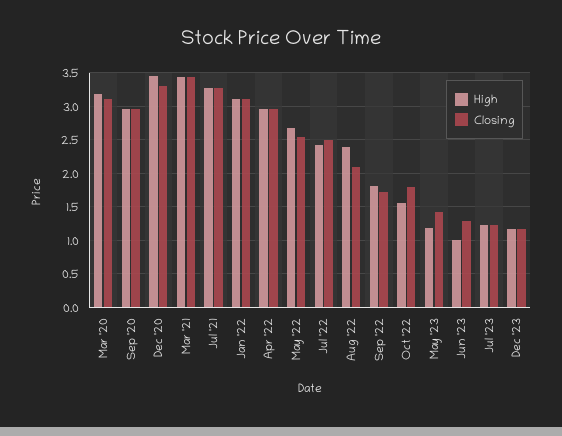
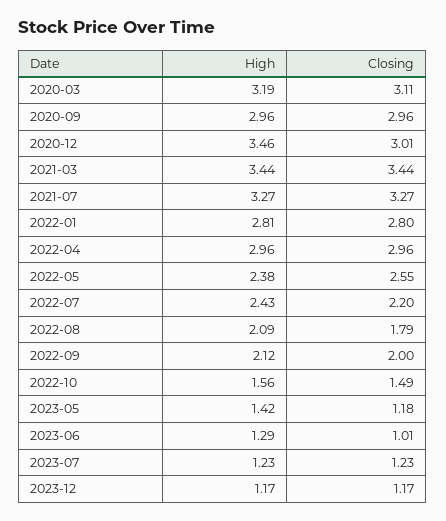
  {
    "High": {
      "Mar '20": 3.19,
      "Sep '20": 2.96,
      "Dec '20": 3.46,
      "Mar '21": 3.44,
      "Jul '21": 3.27,
-     "Jan '22": 3.1,
+     "Jan '22": 2.81,
      "Apr '22": 2.96,
-     "May '22": 2.7,
+     "May '22": 2.38,
      "Jul '22": 2.43,
-     "Aug '22": 2.4,
+     "Aug '22": 2.09,
-     "Sep '22": 1.8,
+     "Sep '22": 2.12,
      "Oct '22": 1.56,
-     "May '23": 1.2,
+     "May '23": 1.42,
-     "Jun '23": 1,
+     "Jun '23": 1.29,
      "Jul '23": 1.23,
      "Dec '23": 1.17
    },
    "Closing": {
      "Mar '20": 3.11,
      "Sep '20": 2.96,
-     "Dec '20": 3.3,
+     "Dec '20": 3.01,
      "Mar '21": 3.44,
      "Jul '21": 3.27,
-     "Jan '22": 3.1,
+     "Jan '22": 2.8,
      "Apr '22": 2.96,
      "May '22": 2.55,
-     "Jul '22": 2.5,
+     "Jul '22": 2.2,
-     "Aug '22": 2.1,
+     "Aug '22": 1.79,
-     "Sep '22": 1.7,
+     "Sep '22": 2,
-     "Oct '22": 1.8,
+     "Oct '22": 1.49,
-     "May '23": 1.4,
+     "May '23": 1.18,
-     "Jun '23": 1.3,
+     "Jun '23": 1.01,
      "Jul '23": 1.23,
      "Dec '23": 1.17
    }
  }

